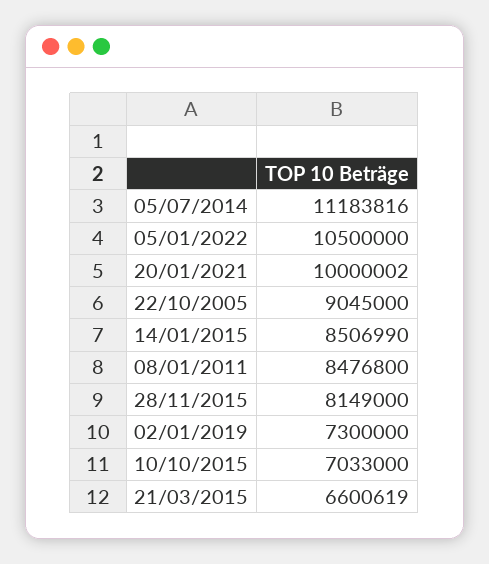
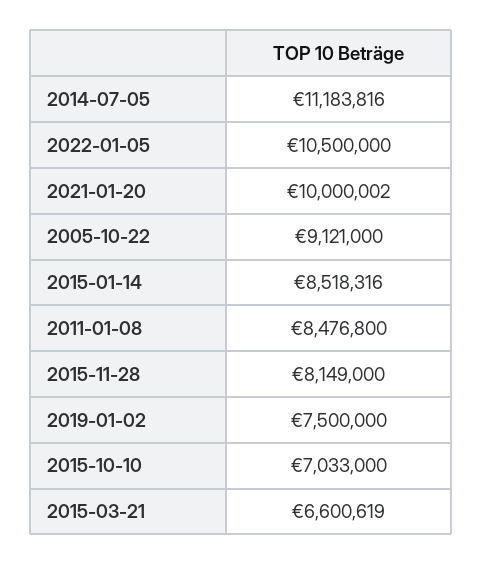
  {
    "05/07/2014": 11183816,
    "05/01/2022": 10500000,
    "20/01/2021": 10000002,
-   "22/10/2005": 9045000,
+   "22/10/2005": 9121000,
-   "14/01/2015": 8506990,
+   "14/01/2015": 8518316,
    "08/01/2011": 8476800,
    "28/11/2015": 8149000,
-   "02/01/2019": 7300000,
+   "02/01/2019": 7500000,
    "10/10/2015": 7033000,
    "21/03/2015": 6600619
  }

